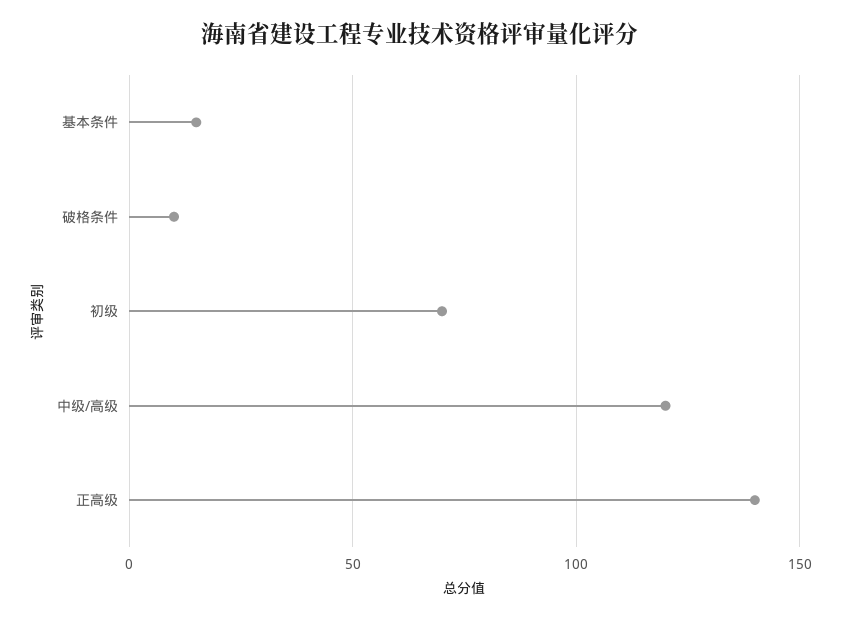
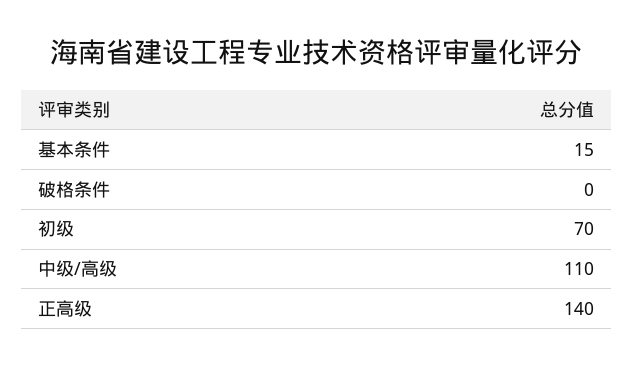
  {
    "基本条件": 15,
-   "破格条件": 10,
+   "破格条件": 0,
    "初级": 70,
-   "中级/高级": 120,
+   "中级/高级": 110,
    "正高级": 140
  }

